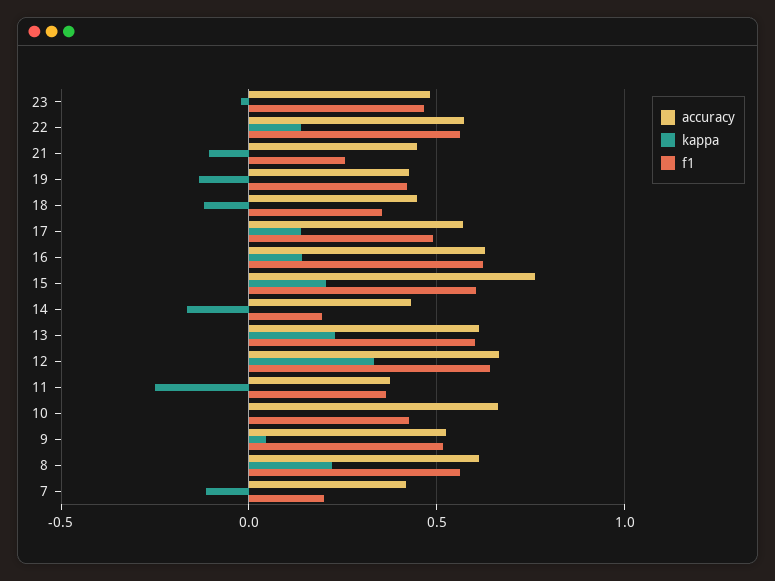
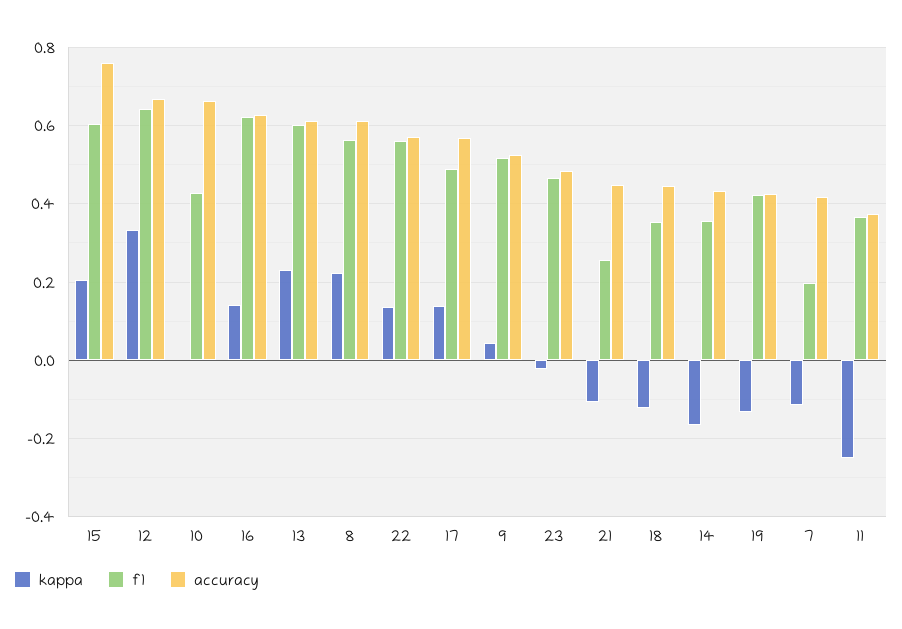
  {
    "accuracy": {
      "23": 0.48,
      "22": 0.58,
      "21": 0.44,
      "19": 0.42,
      "18": 0.44,
      "17": 0.56,
      "16": 0.62,
      "15": 0.76,
      "14": 0.44,
      "13": 0.62,
      "12": 0.66,
      "11": 0.38,
      "10": 0.66,
      "9": 0.52,
      "8": 0.62,
      "7": 0.42
    },
    "kappa": {
      "23": -0.02,
      "22": 0.14,
      "21": -0.1,
      "19": -0.14,
      "18": -0.12,
      "17": 0.14,
      "16": 0.14,
      "15": 0.2,
      "14": -0.16,
      "13": 0.22,
      "12": 0.34,
      "11": -0.26,
      "10": 0,
      "9": 0.04,
      "8": 0.22,
      "7": -0.12
    },
    "f1": {
      "23": 0.46,
      "22": 0.56,
      "21": 0.26,
      "19": 0.42,
      "18": 0.36,
      "17": 0.48,
      "16": 0.62,
      "15": 0.6,
-     "14": 0.2,
+     "14": 0.36,
      "13": 0.6,
      "12": 0.64,
      "11": 0.36,
      "10": 0.42,
      "9": 0.52,
      "8": 0.56,
      "7": 0.2
    }
  }

